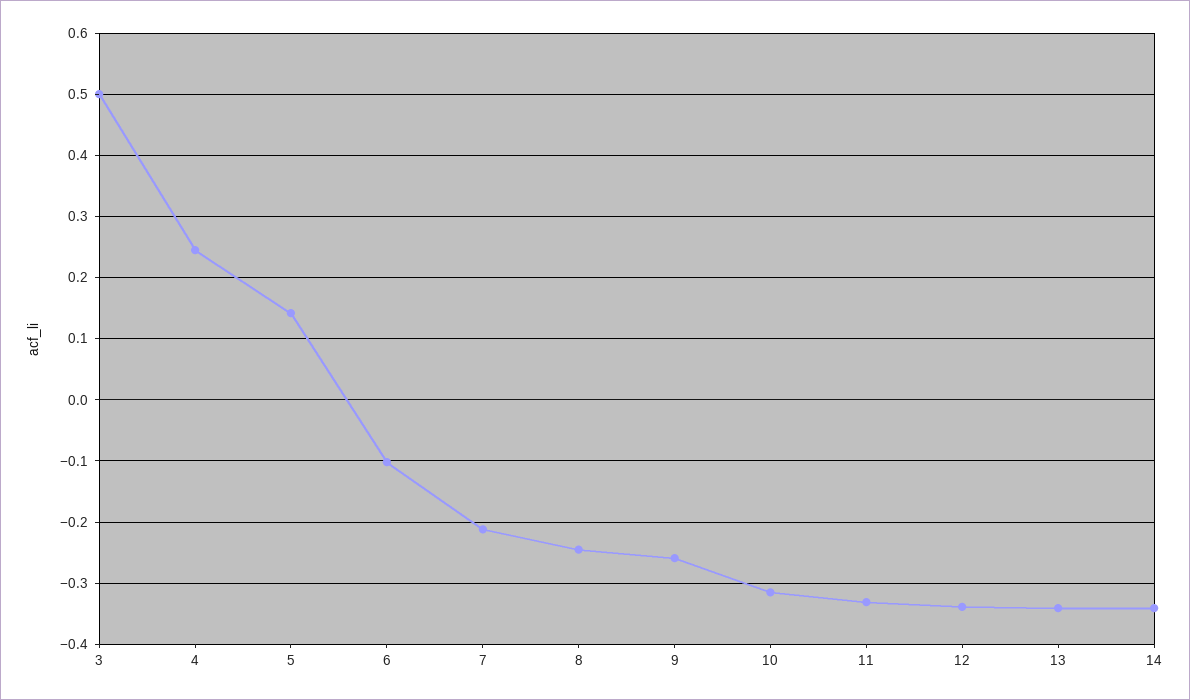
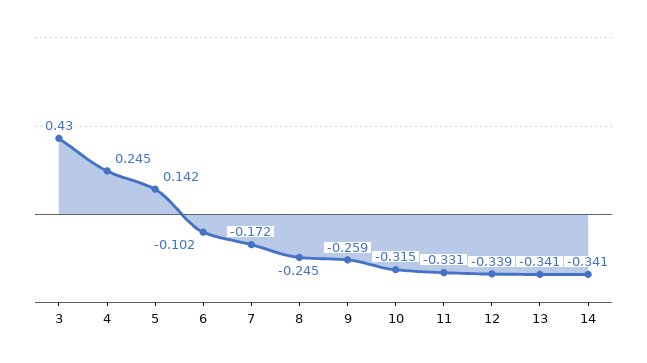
  {
-   "3": 0.5,
+   "3": 0.43,
    "4": 0.245,
    "5": 0.142,
    "6": -0.102,
-   "7": -0.21,
+   "7": -0.172,
    "8": -0.245,
    "9": -0.259,
    "10": -0.315,
    "11": -0.331,
    "12": -0.339,
    "13": -0.341,
    "14": -0.341
  }

